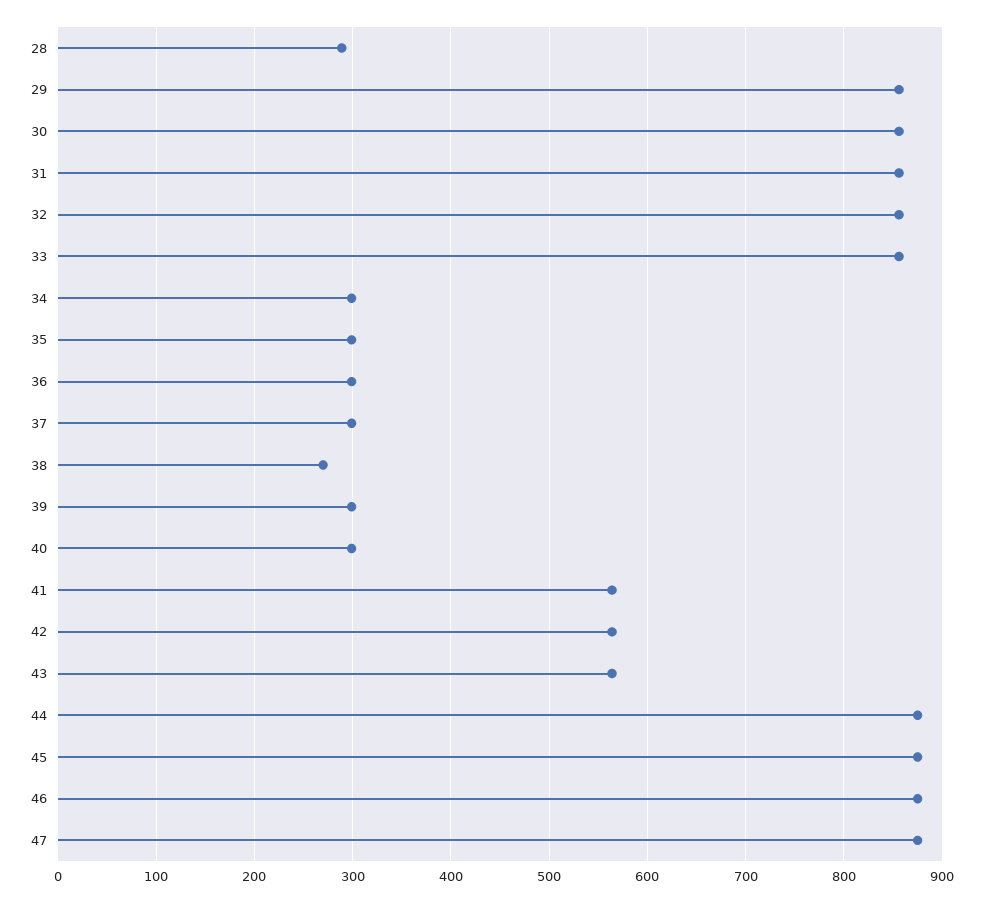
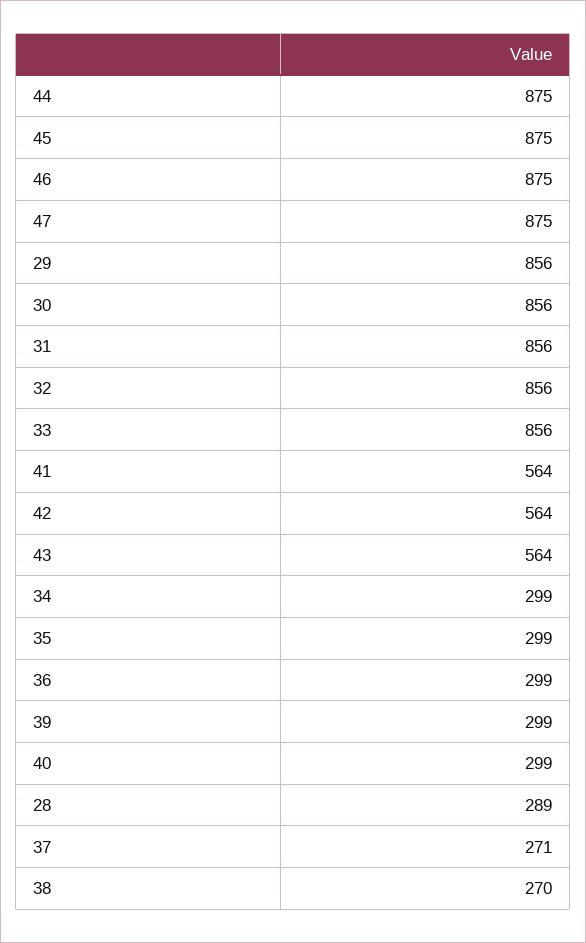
  {
    "28": 289,
    "29": 856,
    "30": 856,
    "31": 856,
    "32": 856,
    "33": 856,
    "34": 299,
    "35": 299,
    "36": 299,
-   "37": 300,
+   "37": 271,
    "38": 270,
    "39": 299,
    "40": 299,
    "41": 564,
    "42": 564,
    "43": 564,
    "44": 875,
    "45": 875,
    "46": 875,
    "47": 875
  }

